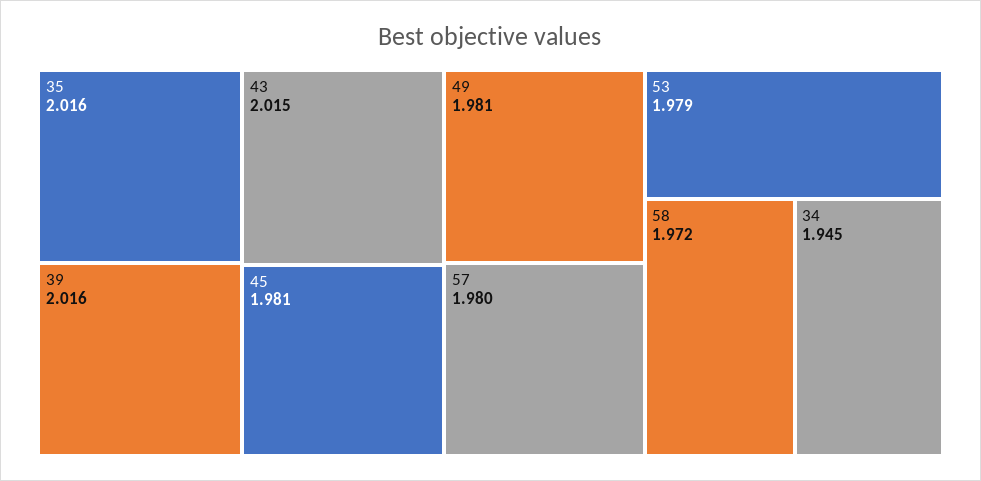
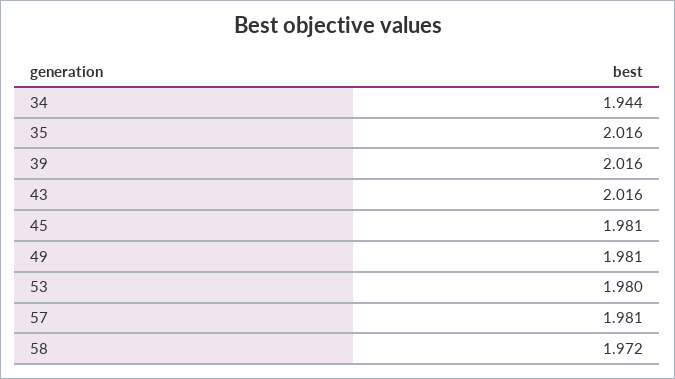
  {
    "35": 2.016,
    "39": 2.016,
-   "43": 2.015,
+   "43": 2.016,
    "45": 1.981,
    "49": 1.981,
-   "57": 1.98,
+   "57": 1.981,
-   "53": 1.979,
+   "53": 1.98,
    "58": 1.972,
-   "34": 1.945
+   "34": 1.944
  }

